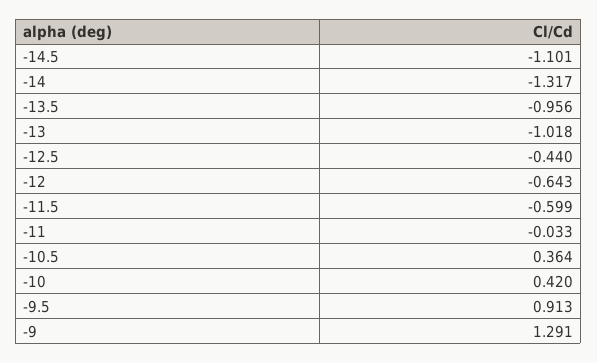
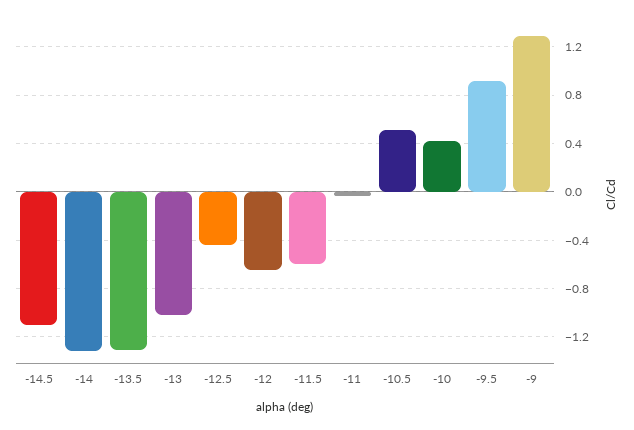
  {
    "-14.5": -1.101,
    "-14": -1.317,
-   "-13.5": -0.956,
+   "-13.5": -1.3,
    "-13": -1.018,
    "-12.5": -0.44,
    "-12": -0.643,
    "-11.5": -0.599,
    "-11": -0.033,
-   "-10.5": 0.364,
+   "-10.5": 0.5,
    "-10": 0.42,
    "-9.5": 0.913,
    "-9": 1.291
  }

